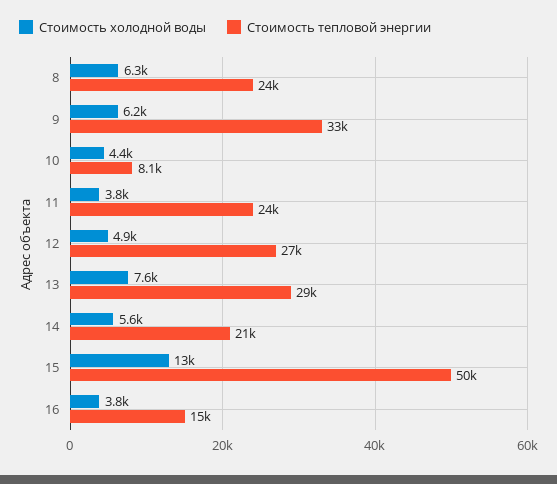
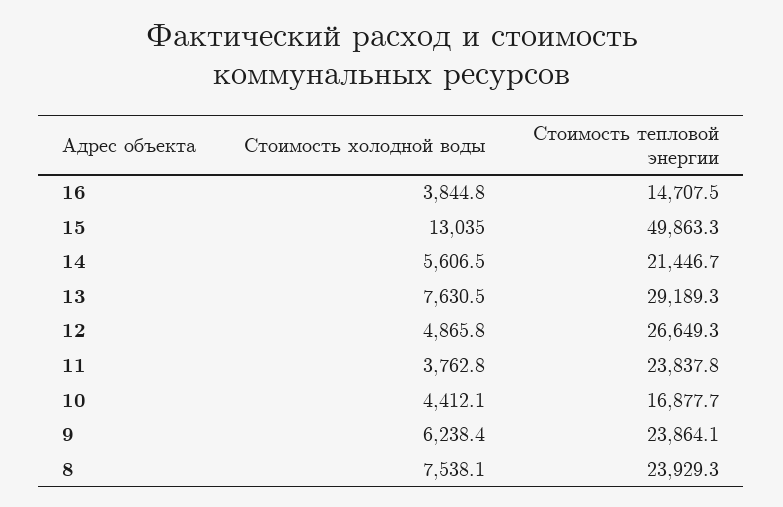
  {
    "Стоимость холодной воды": {
-     "8": 6300,
+     "8": 7538.1,
      "9": 6238.4,
      "10": 4412.1,
      "11": 3762.8,
      "12": 4865.8,
      "13": 7630.5,
      "14": 5606.5,
      "15": 13035,
      "16": 3844.8
    },
    "Стоимость тепловой энергии": {
      "8": 23929.3,
-     "9": 33000,
+     "9": 23864.1,
-     "10": 8100,
+     "10": 16877.7,
      "11": 23837.8,
      "12": 26649.3,
      "13": 29189.3,
      "14": 21446.7,
      "15": 49863.3,
      "16": 14707.5
    }
  }

